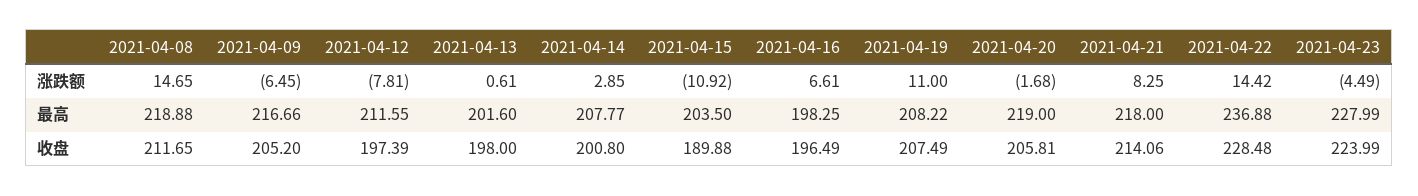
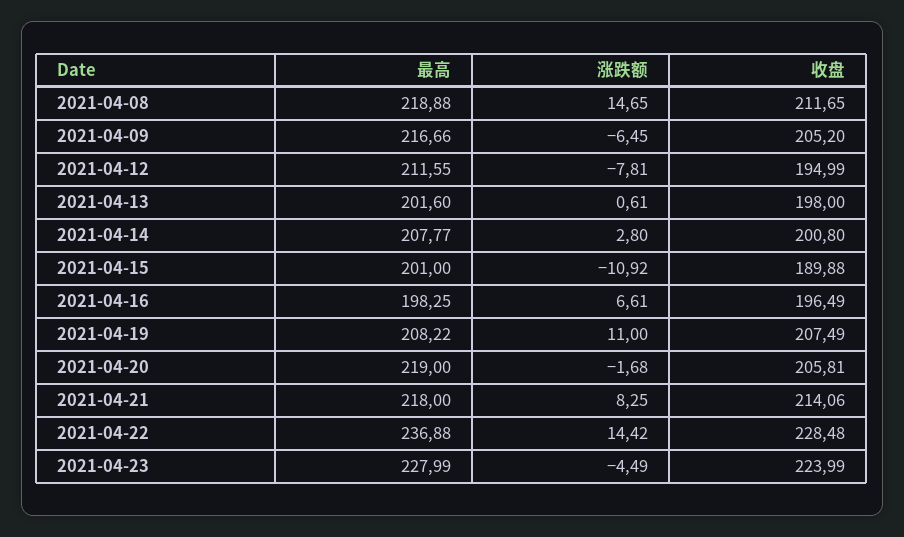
  {
    "2021-04-08": {
      "涨跌额": 14.65,
      "最高": 218.88,
      "收盘": 211.65
    },
    "2021-04-09": {
      "涨跌额": -6.45,
      "最高": 216.66,
      "收盘": 205.2
    },
    "2021-04-12": {
      "涨跌额": -7.81,
      "最高": 211.55,
-     "收盘": 197.39
+     "收盘": 194.99
    },
    "2021-04-13": {
      "涨跌额": 0.61,
      "最高": 201.6,
      "收盘": 198
    },
    "2021-04-14": {
-     "涨跌额": 2.85,
+     "涨跌额": 2.8,
      "最高": 207.77,
      "收盘": 200.8
    },
    "2021-04-15": {
      "涨跌额": -10.92,
-     "最高": 203.5,
+     "最高": 201,
      "收盘": 189.88
    },
    "2021-04-16": {
      "涨跌额": 6.61,
      "最高": 198.25,
      "收盘": 196.49
    },
    "2021-04-19": {
      "涨跌额": 11,
      "最高": 208.22,
      "收盘": 207.49
    },
    "2021-04-20": {
      "涨跌额": -1.68,
      "最高": 219,
      "收盘": 205.81
    },
    "2021-04-21": {
      "涨跌额": 8.25,
      "最高": 218,
      "收盘": 214.06
    },
    "2021-04-22": {
      "涨跌额": 14.42,
      "最高": 236.88,
      "收盘": 228.48
    },
    "2021-04-23": {
      "涨跌额": -4.49,
      "最高": 227.99,
      "收盘": 223.99
    }
  }

